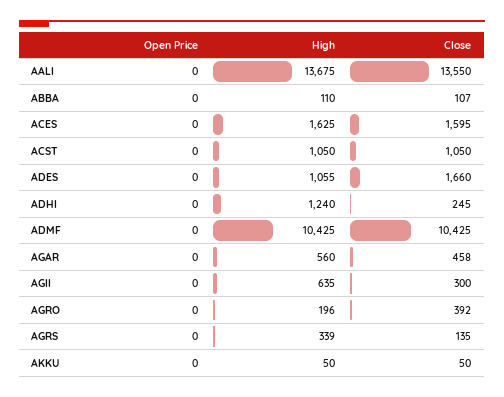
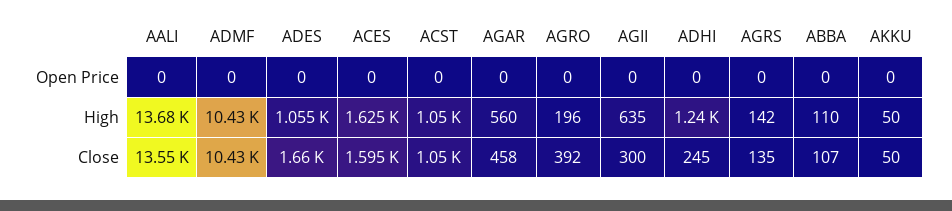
  {
    "Open Price": {
      "AALI": 0,
      "ABBA": 0,
      "ACES": 0,
      "ACST": 0,
      "ADES": 0,
      "ADHI": 0,
      "ADMF": 0,
      "AGAR": 0,
      "AGII": 0,
      "AGRO": 0,
      "AGRS": 0,
      "AKKU": 0
    },
    "High": {
      "AALI": 13675,
      "ABBA": 110,
      "ACES": 1625,
      "ACST": 1050,
      "ADES": 1055,
      "ADHI": 1240,
      "ADMF": 10425,
      "AGAR": 560,
      "AGII": 635,
      "AGRO": 196,
-     "AGRS": 339,
+     "AGRS": 142,
      "AKKU": 50
    },
    "Close": {
      "AALI": 13550,
      "ABBA": 107,
      "ACES": 1595,
      "ACST": 1050,
      "ADES": 1660,
      "ADHI": 245,
      "ADMF": 10425,
      "AGAR": 458,
      "AGII": 300,
      "AGRO": 392,
      "AGRS": 135,
      "AKKU": 50
    }
  }

